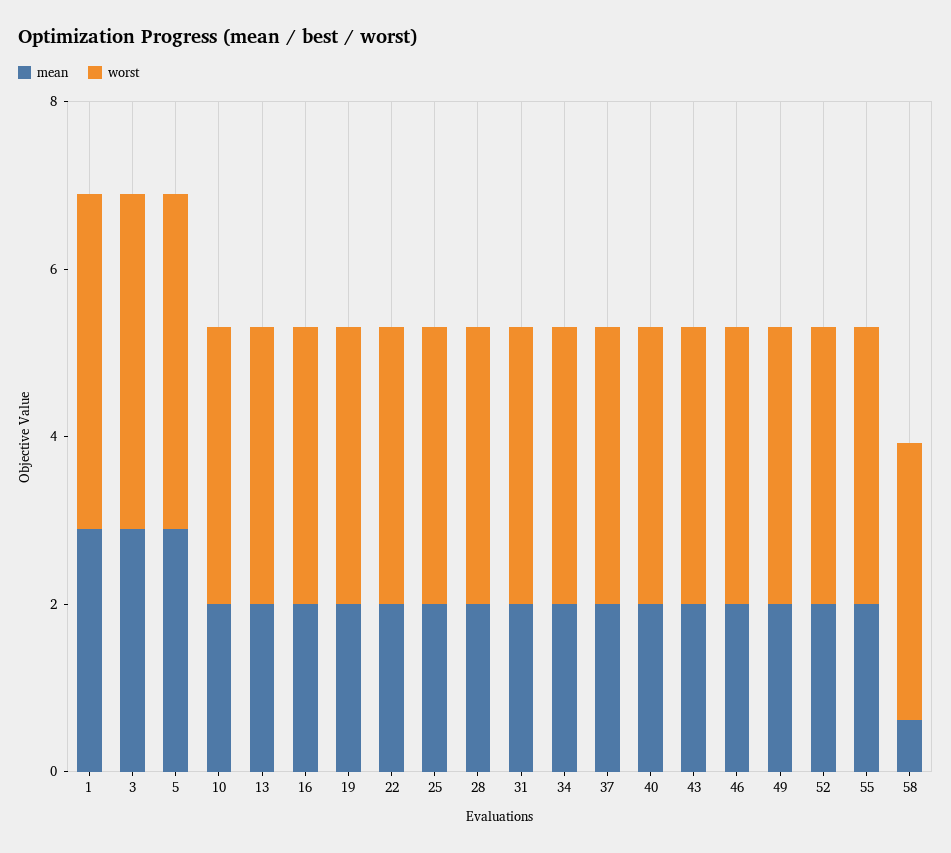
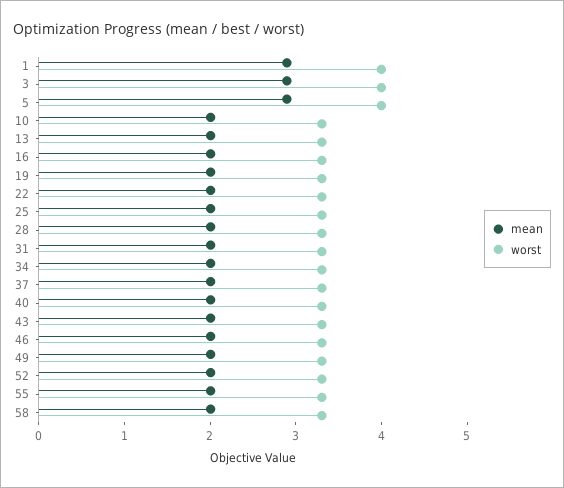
  {
    "mean": {
      "1": 2.8,
      "3": 2.8,
      "5": 2.8,
      "10": 2,
      "13": 2,
      "16": 2,
      "19": 2,
      "22": 2,
      "25": 2,
      "28": 2,
      "31": 2,
      "34": 2,
      "37": 2,
      "40": 2,
      "43": 2,
      "46": 2,
      "49": 2,
      "52": 2,
      "55": 2,
-     "58": 0.5
+     "58": 2
    },
    "worst": {
      "1": 4,
      "3": 4,
      "5": 4,
      "10": 3.4,
      "13": 3.4,
      "16": 3.4,
      "19": 3.4,
      "22": 3.4,
      "25": 3.4,
      "28": 3.4,
      "31": 3.4,
      "34": 3.4,
      "37": 3.4,
      "40": 3.4,
      "43": 3.4,
      "46": 3.4,
      "49": 3.4,
      "52": 3.4,
      "55": 3.4,
      "58": 3.4
    }
  }

